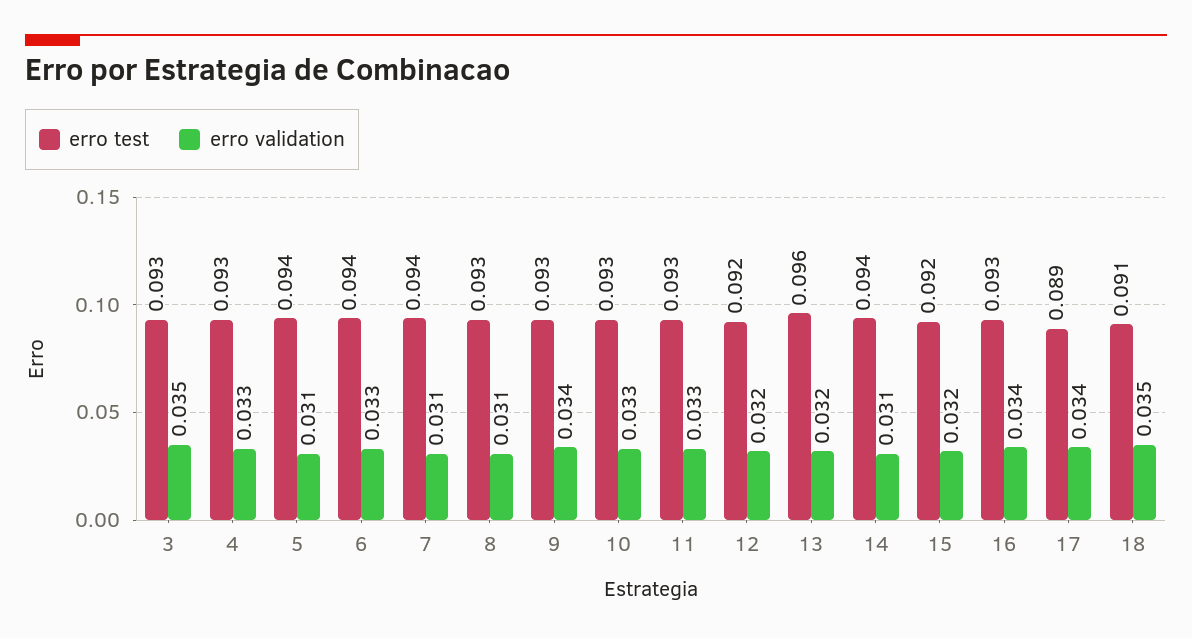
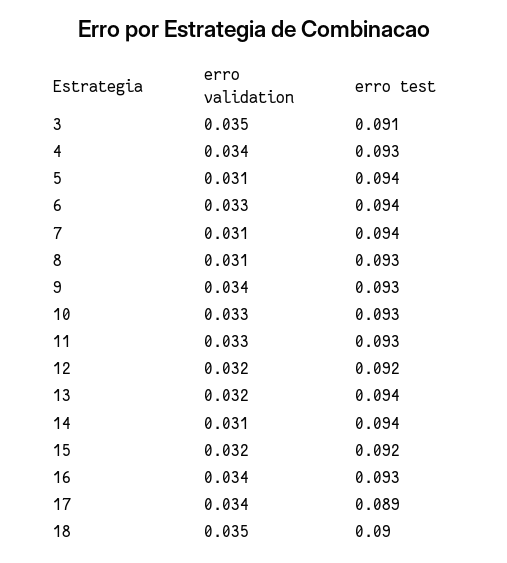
  {
    "erro test": {
-     "3": 0.093,
+     "3": 0.091,
      "4": 0.093,
      "5": 0.094,
      "6": 0.094,
      "7": 0.094,
      "8": 0.093,
      "9": 0.093,
      "10": 0.093,
      "11": 0.093,
      "12": 0.092,
-     "13": 0.096,
+     "13": 0.094,
      "14": 0.094,
      "15": 0.092,
      "16": 0.093,
      "17": 0.089,
-     "18": 0.091
+     "18": 0.09
    },
    "erro validation": {
      "3": 0.035,
-     "4": 0.033,
+     "4": 0.034,
      "5": 0.031,
      "6": 0.033,
      "7": 0.031,
      "8": 0.031,
      "9": 0.034,
      "10": 0.033,
      "11": 0.033,
      "12": 0.032,
      "13": 0.032,
      "14": 0.031,
      "15": 0.032,
      "16": 0.034,
      "17": 0.034,
      "18": 0.035
    }
  }

